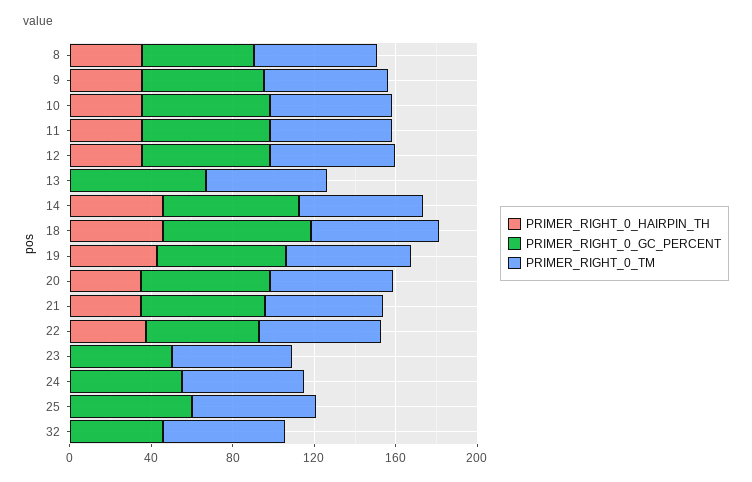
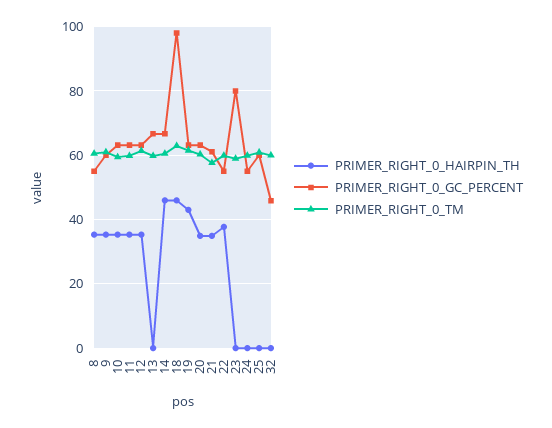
  {
    "PRIMER_RIGHT_0_HAIRPIN_TH": {
      "8": 36,
      "9": 36,
      "10": 36,
      "11": 36,
      "12": 36,
      "13": 0,
      "14": 46,
      "18": 46,
      "19": 42,
      "20": 34,
      "21": 34,
      "22": 38,
      "23": 0,
      "24": 0,
      "25": 0,
      "32": 0
    },
    "PRIMER_RIGHT_0_GC_PERCENT": {
      "8": 56,
      "9": 60,
      "10": 64,
      "11": 64,
      "12": 64,
      "13": 66,
      "14": 66,
-     "18": 70,
+     "18": 98,
      "19": 64,
      "20": 64,
      "21": 62,
      "22": 56,
-     "23": 50,
+     "23": 80,
      "24": 56,
      "25": 60,
      "32": 46
    },
    "PRIMER_RIGHT_0_TM": {
      "8": 60,
      "9": 60,
      "10": 60,
      "11": 60,
      "12": 62,
      "13": 60,
      "14": 60,
      "18": 62,
      "19": 62,
      "20": 60,
      "21": 58,
      "22": 60,
      "23": 58,
      "24": 60,
      "25": 60,
      "32": 60
    }
  }

